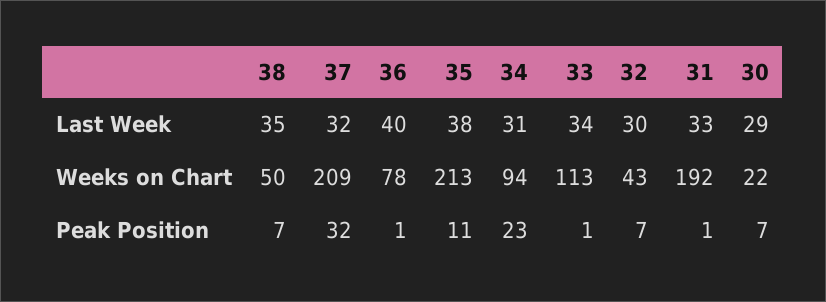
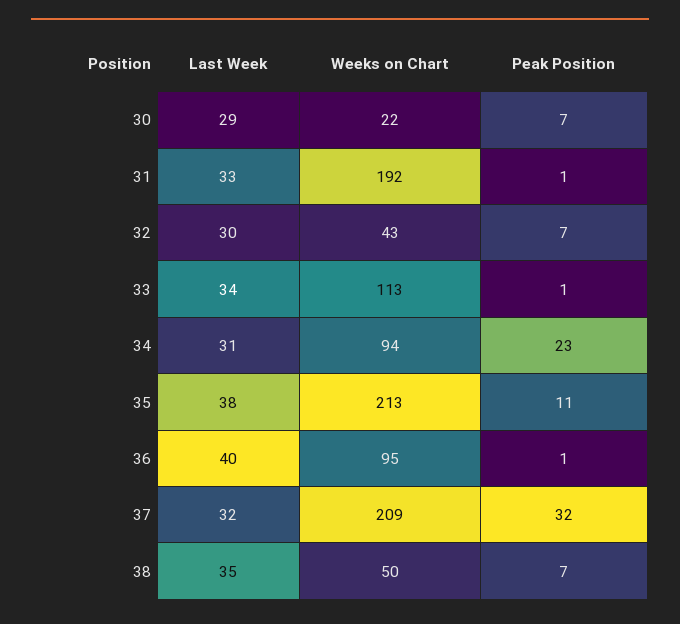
  {
    "38": {
      "Last Week": 35,
      "Weeks on Chart": 50,
      "Peak Position": 7
    },
    "37": {
      "Last Week": 32,
      "Weeks on Chart": 209,
      "Peak Position": 32
    },
    "36": {
      "Last Week": 40,
-     "Weeks on Chart": 78,
+     "Weeks on Chart": 95,
      "Peak Position": 1
    },
    "35": {
      "Last Week": 38,
      "Weeks on Chart": 213,
      "Peak Position": 11
    },
    "34": {
      "Last Week": 31,
      "Weeks on Chart": 94,
      "Peak Position": 23
    },
    "33": {
      "Last Week": 34,
      "Weeks on Chart": 113,
      "Peak Position": 1
    },
    "32": {
      "Last Week": 30,
      "Weeks on Chart": 43,
      "Peak Position": 7
    },
    "31": {
      "Last Week": 33,
      "Weeks on Chart": 192,
      "Peak Position": 1
    },
    "30": {
      "Last Week": 29,
      "Weeks on Chart": 22,
      "Peak Position": 7
    }
  }

